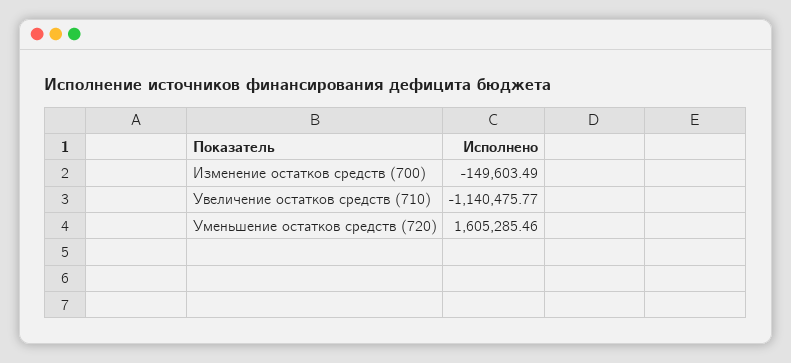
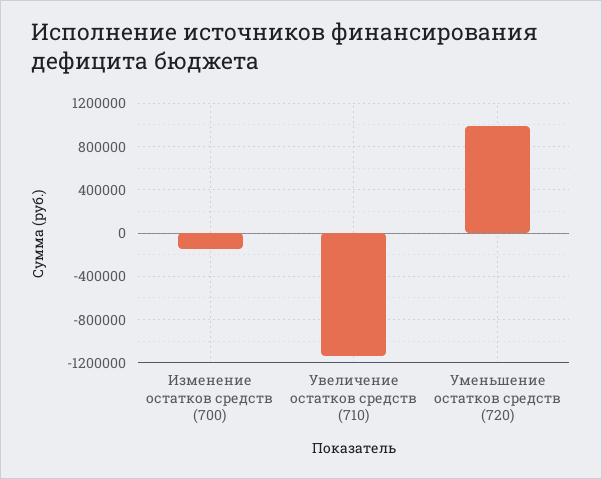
  {
    "Изменение остатков средств (700)": -149603.49,
    "Увеличение остатков средств (710)": -1140475.77,
-   "Уменьшение остатков средств (720)": 1605285.46
+   "Уменьшение остатков средств (720)": 1000000
  }

